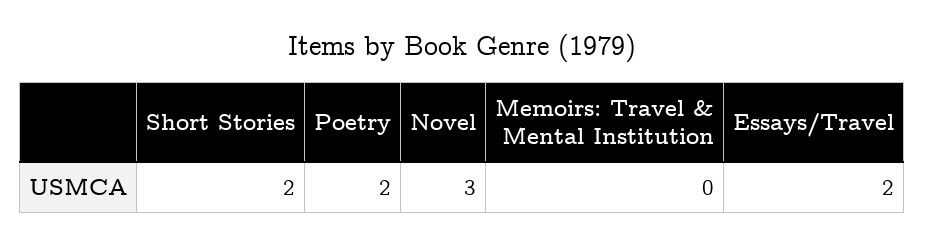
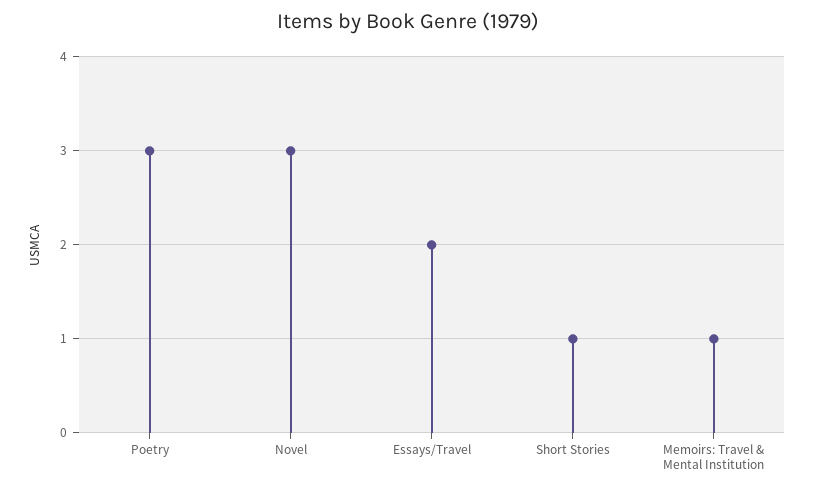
  {
-   "Short Stories": 2,
+   "Short Stories": 1,
-   "Poetry": 2,
+   "Poetry": 3,
    "Novel": 3,
-   "Memoirs: Travel & Mental Institution": 0,
+   "Memoirs: Travel & Mental Institution": 1,
    "Essays/Travel": 2
  }

